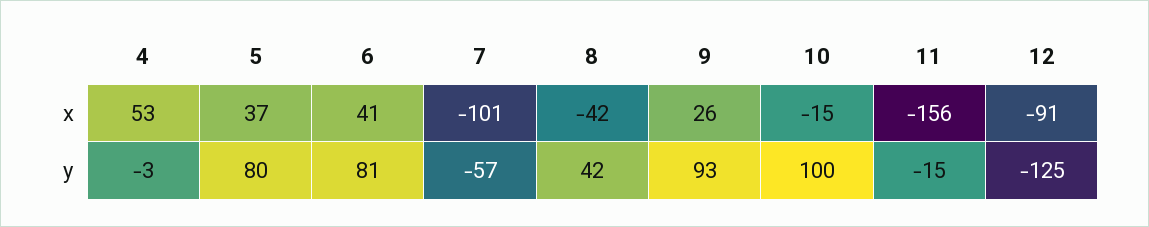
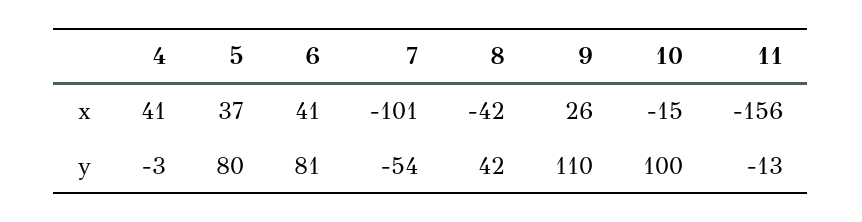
  {
    "4": {
-     "x": 53,
+     "x": 41,
      "y": -3
    },
    "5": {
      "x": 37,
      "y": 80
    },
    "6": {
      "x": 41,
      "y": 81
    },
    "7": {
      "x": -101,
-     "y": -57
+     "y": -54
    },
    "8": {
      "x": -42,
      "y": 42
    },
    "9": {
      "x": 26,
-     "y": 93
+     "y": 110
    },
    "10": {
      "x": -15,
      "y": 100
    },
    "11": {
      "x": -156,
-     "y": -15
+     "y": -13
-   },
+   }
-   "12": {
-     "x": -91,
-     "y": -125
-   }
  }

